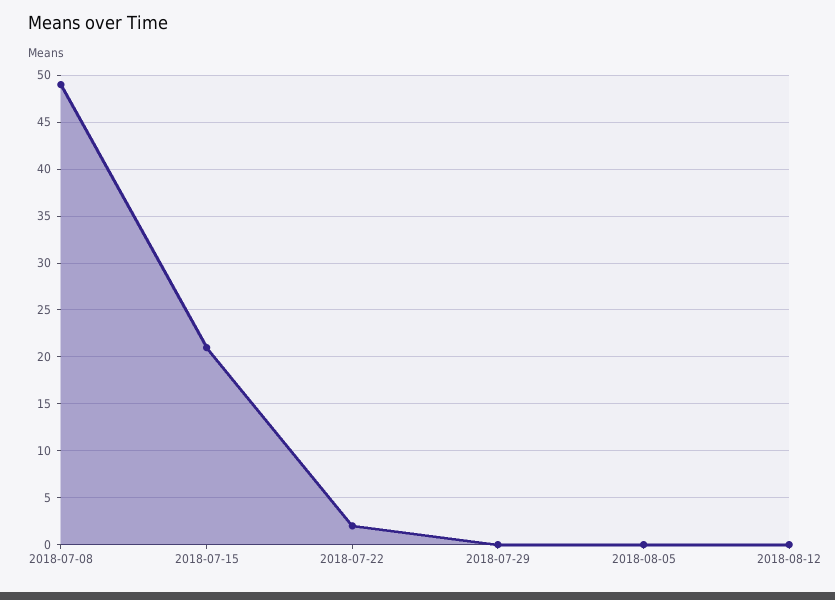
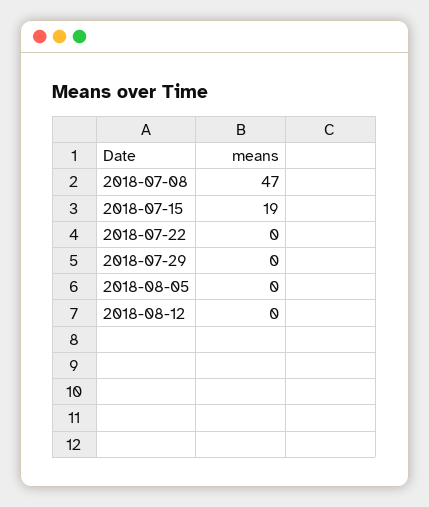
  {
-   "2018-07-08": 49,
+   "2018-07-08": 47,
-   "2018-07-15": 21,
+   "2018-07-15": 19,
-   "2018-07-22": 2,
+   "2018-07-22": 0,
    "2018-07-29": 0,
    "2018-08-05": 0,
    "2018-08-12": 0
  }

